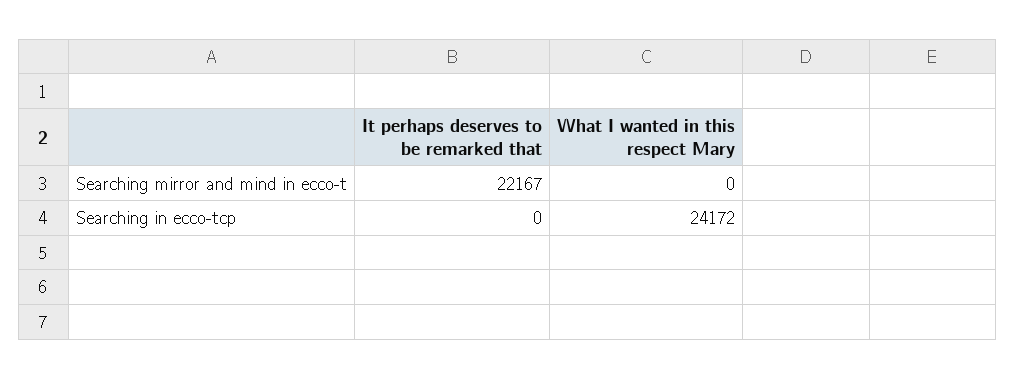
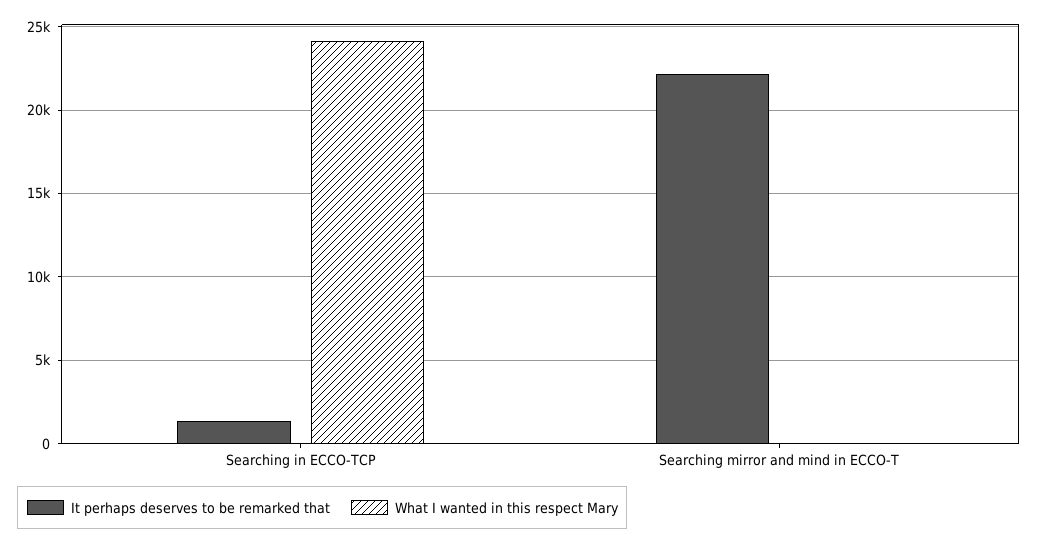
  {
    "It perhaps deserves to be remarked that": {
      "Searching mirror and mind in ecco-t": 22167,
-     "Searching in ecco-tcp": 0
+     "Searching in ecco-tcp": 1500
    },
    "What I wanted in this respect Mary": {
      "Searching mirror and mind in ecco-t": 0,
      "Searching in ecco-tcp": 24172
    }
  }

